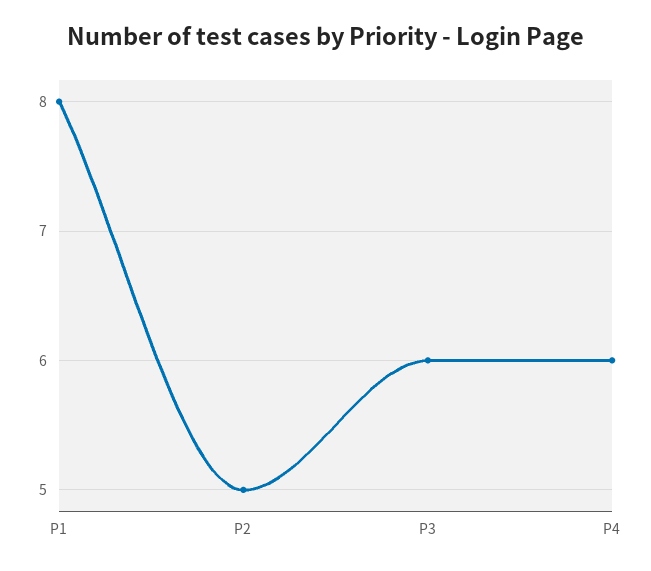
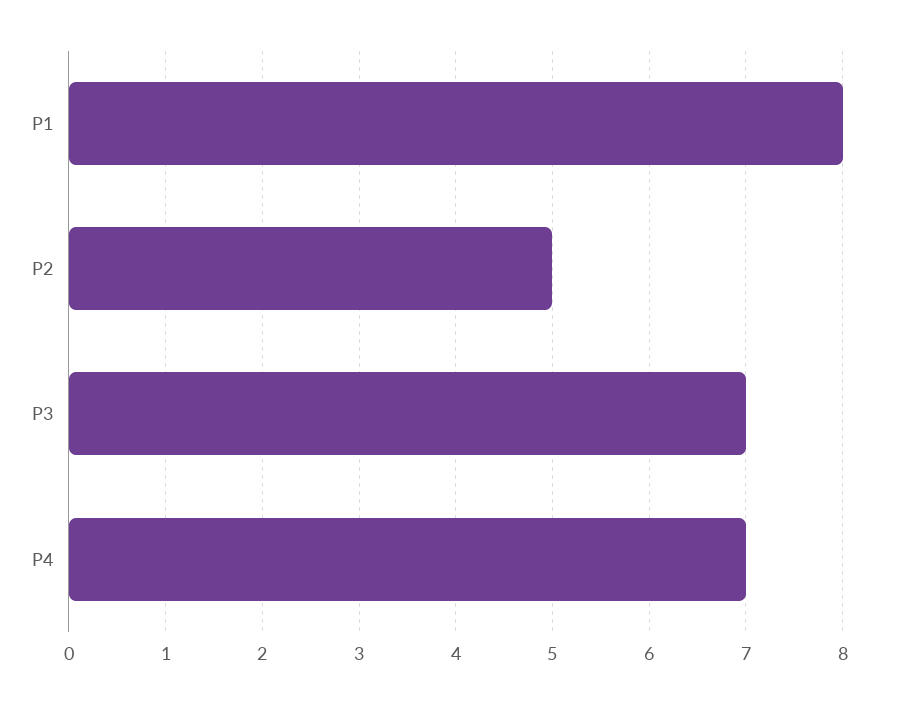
  {
    "P1": 8,
    "P2": 5,
-   "P3": 6,
+   "P3": 7,
-   "P4": 6
+   "P4": 7
  }

